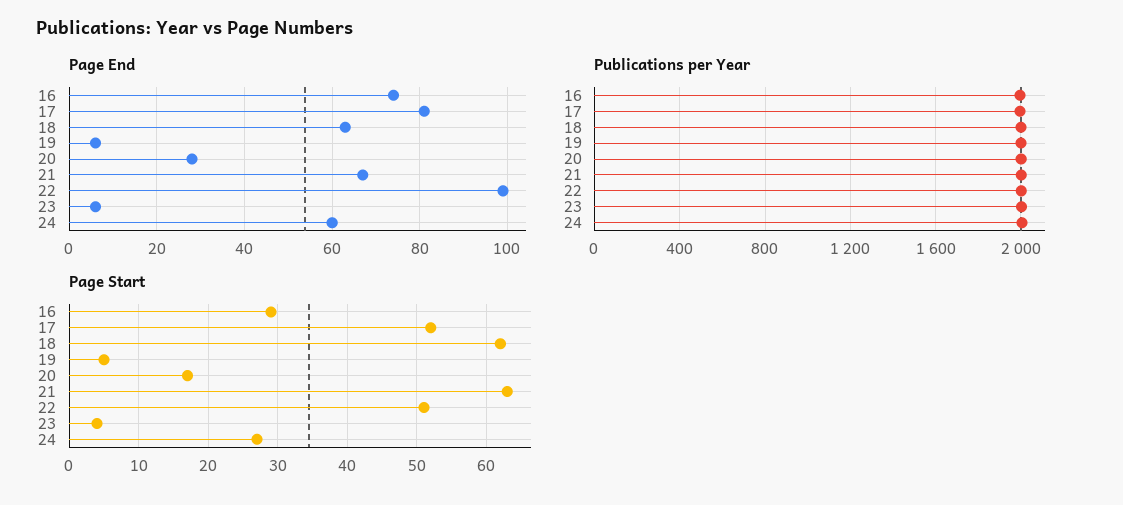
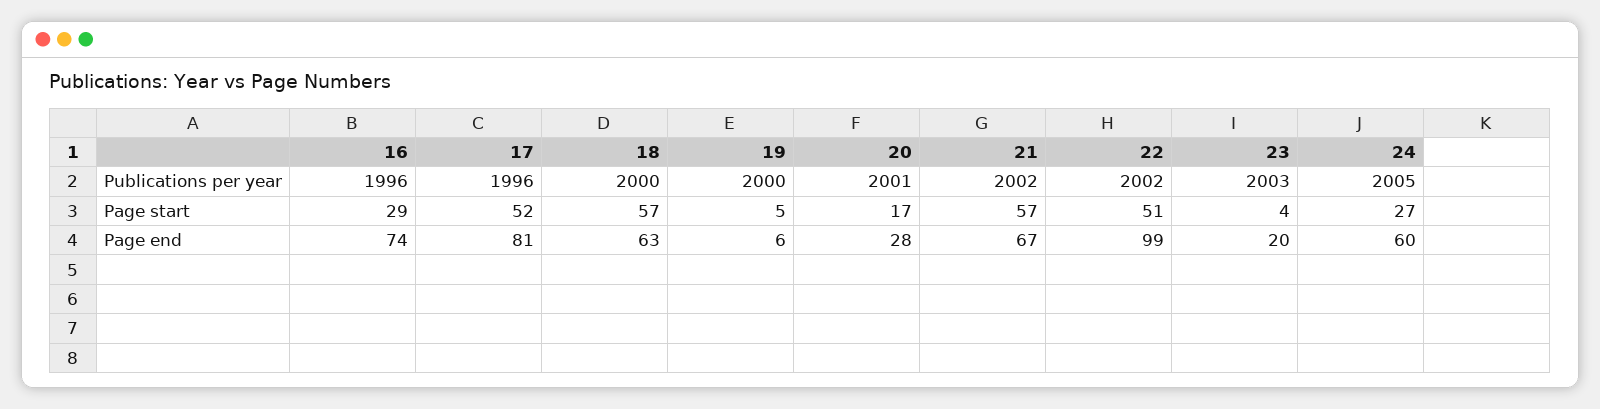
  {
    "Page End": {
      "16": 74,
      "17": 81,
      "18": 63,
      "19": 6,
      "20": 28,
      "21": 67,
      "22": 99,
-     "23": 5,
+     "23": 20,
      "24": 60
    },
    "Publications per Year": {
      "16": 1996,
      "17": 1996,
      "18": 2000,
      "19": 2000,
      "20": 2001,
      "21": 2002,
      "22": 2002,
      "23": 2003,
      "24": 2005
    },
    "Page Start": {
      "16": 29,
      "17": 52,
-     "18": 62,
+     "18": 57,
      "19": 5,
      "20": 17,
-     "21": 63,
+     "21": 57,
      "22": 51,
      "23": 4,
      "24": 27
    }
  }

